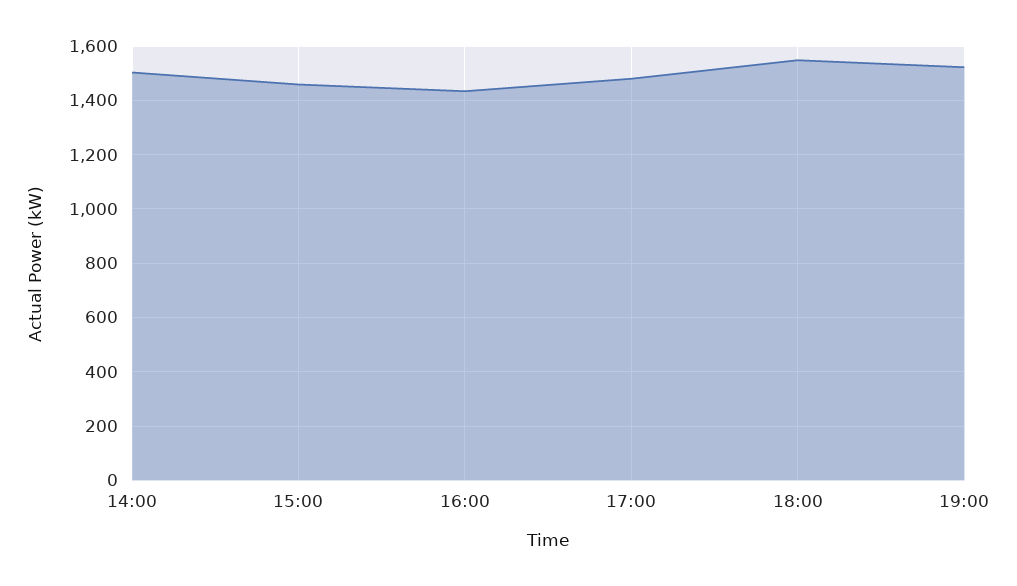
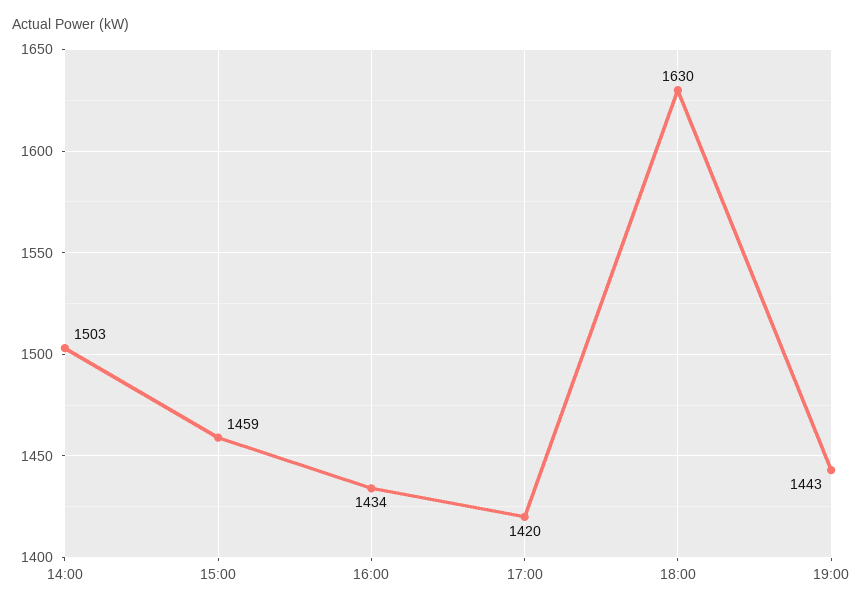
  {
    "14:00": 1503,
    "15:00": 1459,
    "16:00": 1434,
-   "17:00": 1475,
+   "17:00": 1420,
-   "18:00": 1550,
+   "18:00": 1630,
-   "19:00": 1525
+   "19:00": 1443
  }

